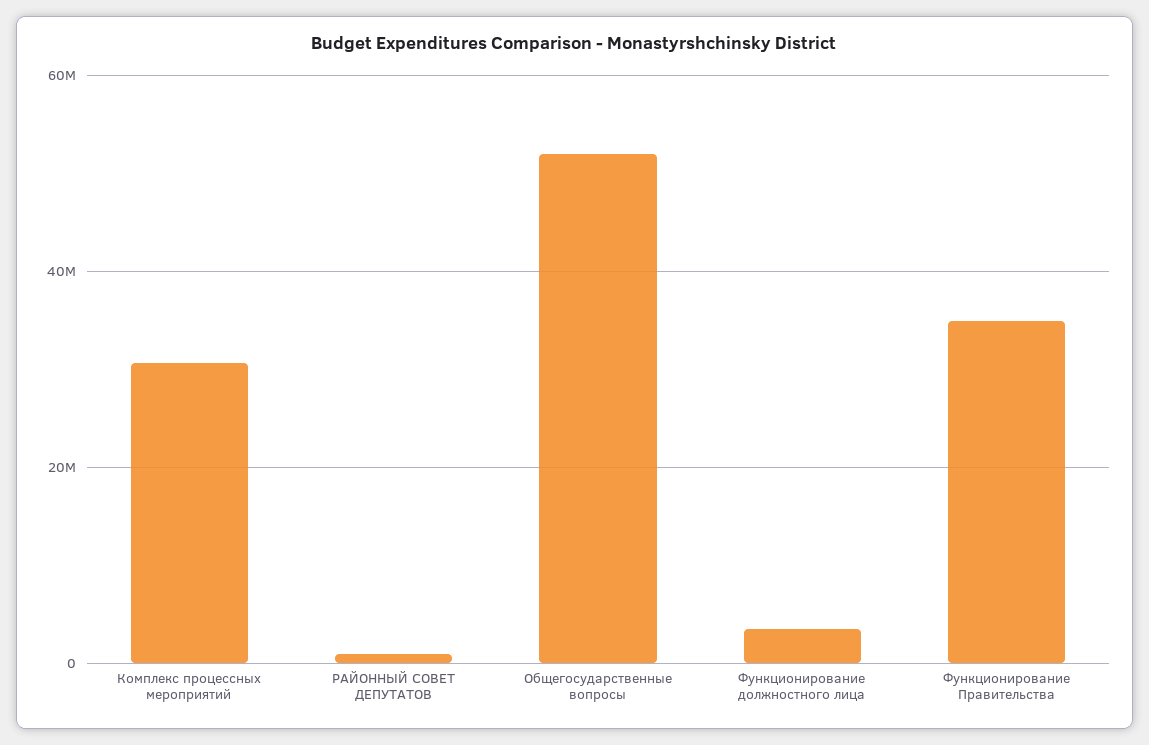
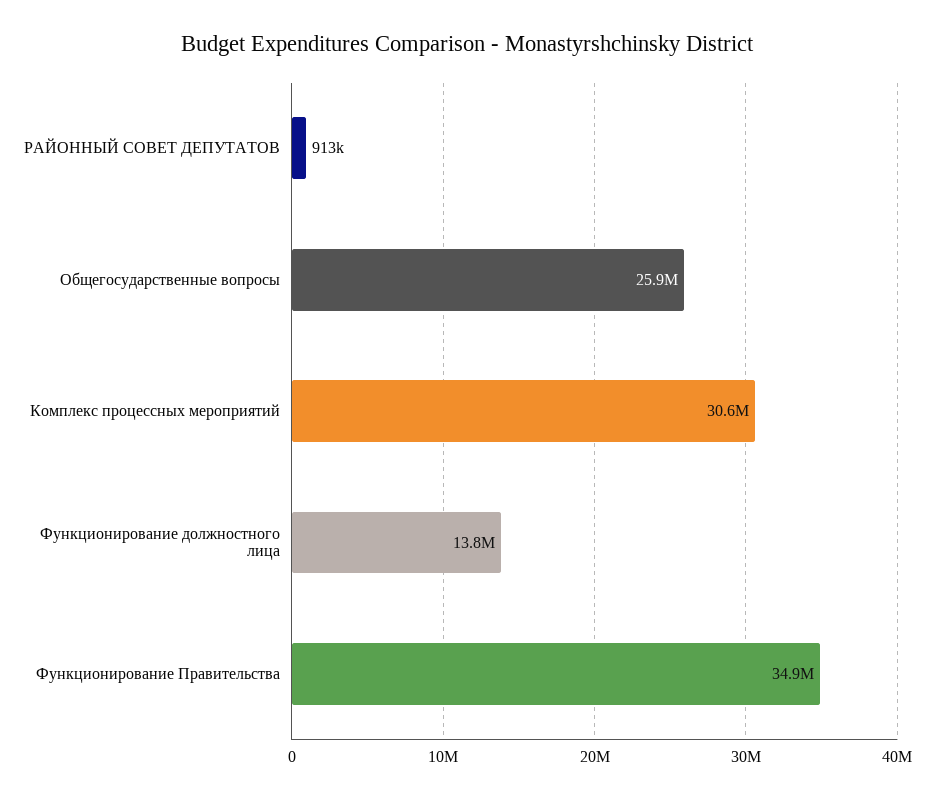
  {
    "Комплекс процессных мероприятий": 30600000,
    "РАЙОННЫЙ СОВЕТ ДЕПУТАТОВ": 913000,
-   "Общегосударственные вопросы": 52000000,
+   "Общегосударственные вопросы": 25900000,
-   "Функционирование должностного лица": 4000000,
+   "Функционирование должностного лица": 13800000,
    "Функционирование Правительства": 34900000
  }

